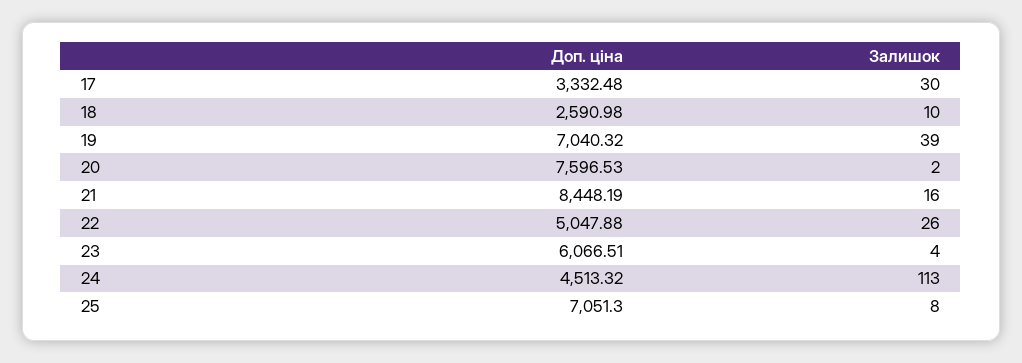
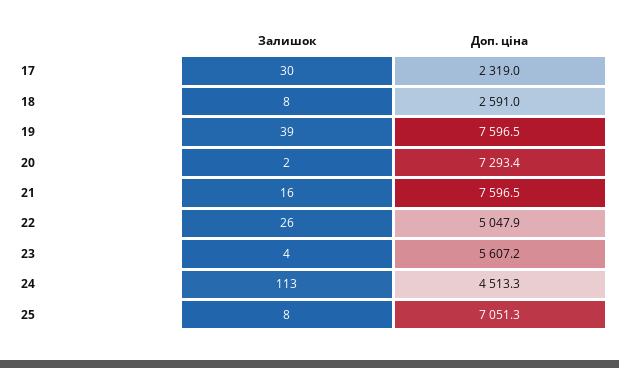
  {
    "Доп. ціна": {
-     "17": 3332.48,
+     "17": 2319,
      "18": 2590.98,
-     "19": 7040.32,
+     "19": 7596.5,
-     "20": 7596.53,
+     "20": 7293.4,
-     "21": 8448.19,
+     "21": 7596.5,
      "22": 5047.88,
-     "23": 6066.51,
+     "23": 5607.2,
      "24": 4513.32,
      "25": 7051.3
    },
    "Залишок": {
      "17": 30,
-     "18": 10,
+     "18": 8,
      "19": 39,
      "20": 2,
      "21": 16,
      "22": 26,
      "23": 4,
      "24": 113,
      "25": 8
    }
  }

